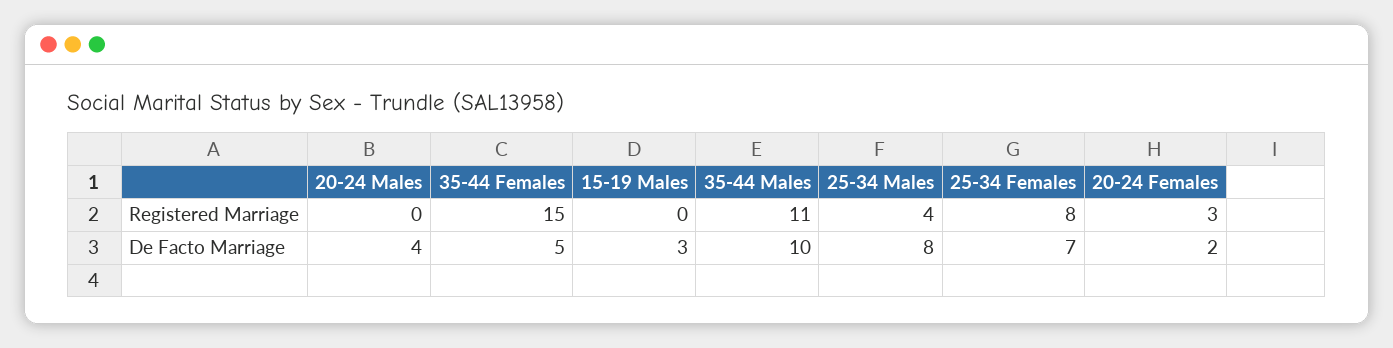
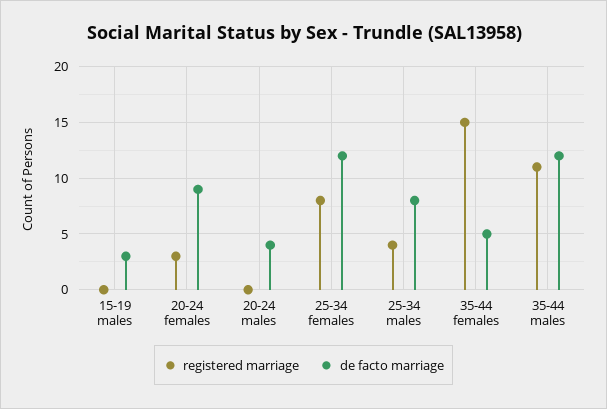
  {
    "Registered Marriage": {
      "20-24 Males": 0,
      "35-44 Females": 15,
      "15-19 Males": 0,
      "35-44 Males": 11,
      "25-34 Males": 4,
      "25-34 Females": 8,
      "20-24 Females": 3
    },
    "De Facto Marriage": {
      "20-24 Males": 4,
      "35-44 Females": 5,
      "15-19 Males": 3,
-     "35-44 Males": 10,
+     "35-44 Males": 12,
      "25-34 Males": 8,
-     "25-34 Females": 7,
+     "25-34 Females": 12,
-     "20-24 Females": 2
+     "20-24 Females": 9
    }
  }

